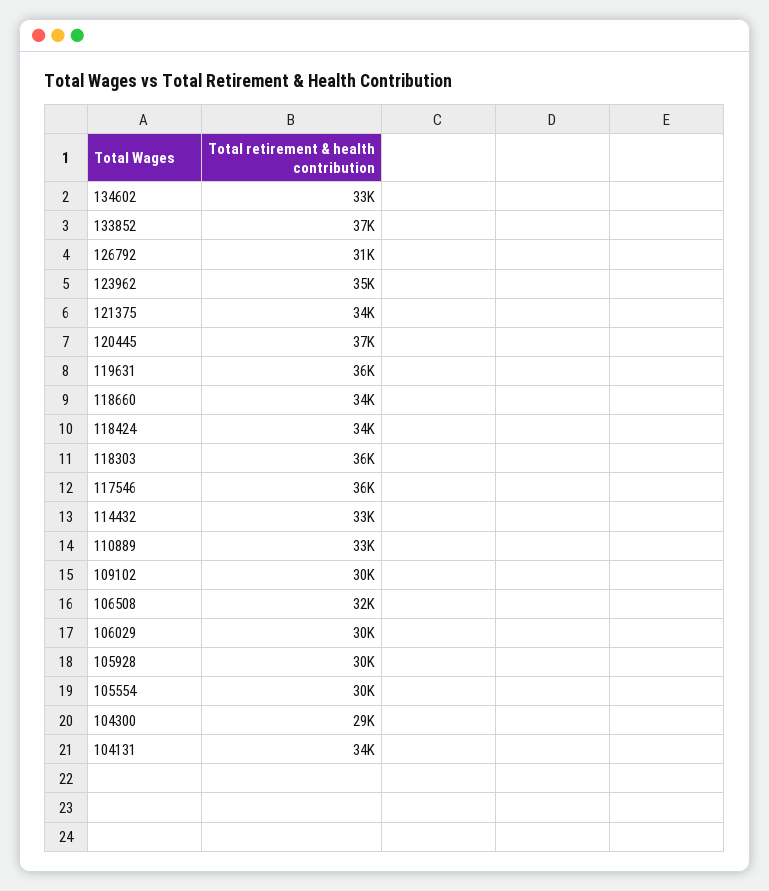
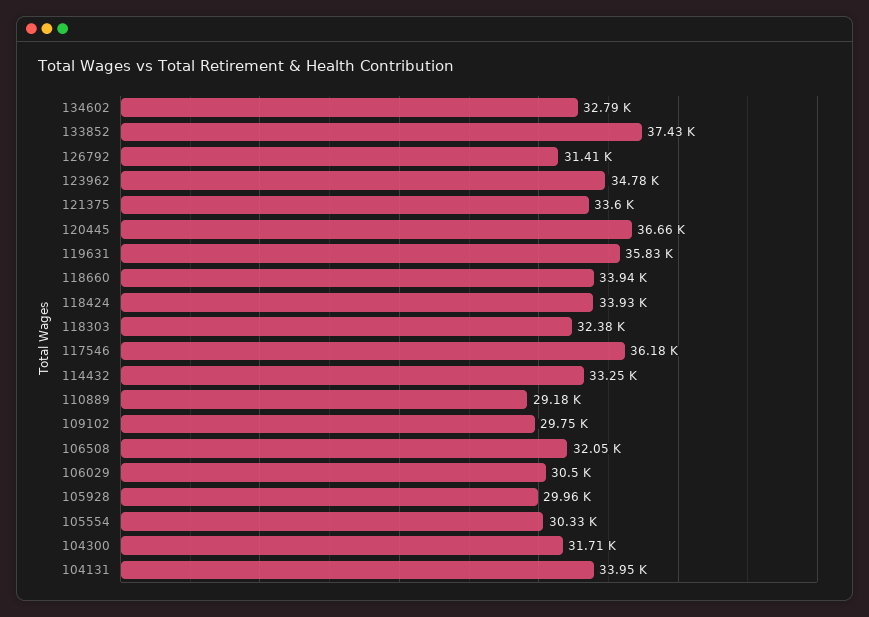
  {
    "134602": 32790,
    "133852": 37430,
    "126792": 31410,
    "123962": 34780,
    "121375": 33600,
    "120445": 36660,
    "119631": 35830,
    "118660": 33940,
    "118424": 33930,
-   "118303": 36000,
+   "118303": 32380,
    "117546": 36180,
    "114432": 33250,
-   "110889": 33000,
+   "110889": 29180,
    "109102": 29750,
    "106508": 32050,
    "106029": 30500,
    "105928": 29960,
    "105554": 30330,
-   "104300": 29000,
+   "104300": 31710,
    "104131": 33950
  }

